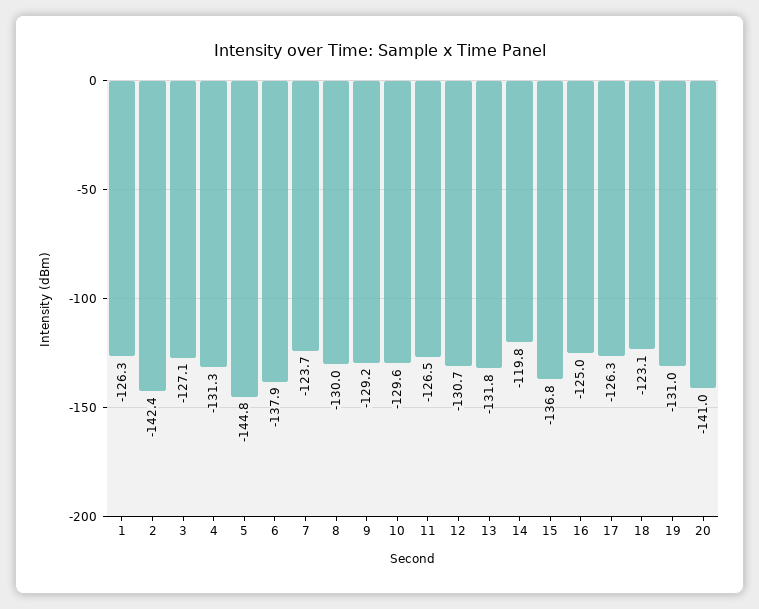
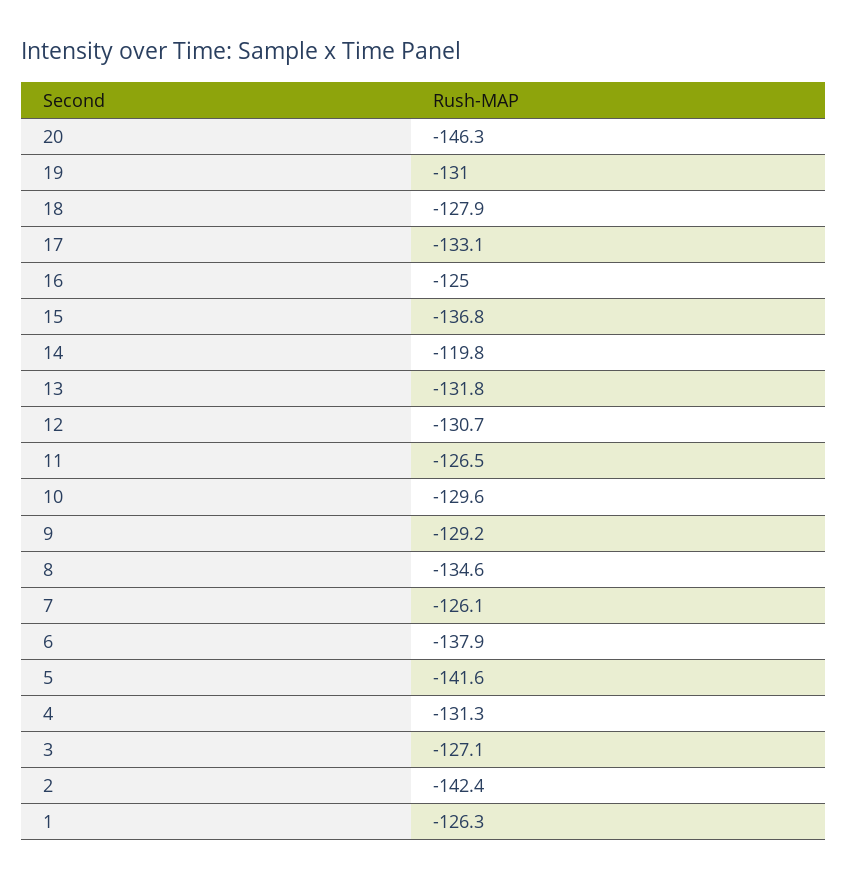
  {
    "1": -126.3,
    "2": -142.4,
    "3": -127.1,
    "4": -131.3,
-   "5": -144.8,
+   "5": -141.6,
    "6": -137.9,
-   "7": -123.7,
+   "7": -126.1,
-   "8": -130,
+   "8": -134.6,
    "9": -129.2,
    "10": -129.6,
    "11": -126.5,
    "12": -130.7,
    "13": -131.8,
    "14": -119.8,
    "15": -136.8,
    "16": -125,
-   "17": -126.3,
+   "17": -133.1,
-   "18": -123.1,
+   "18": -127.9,
    "19": -131,
-   "20": -141
+   "20": -146.3
  }

